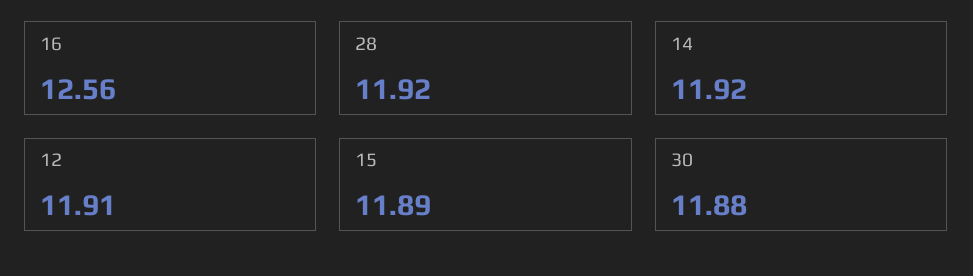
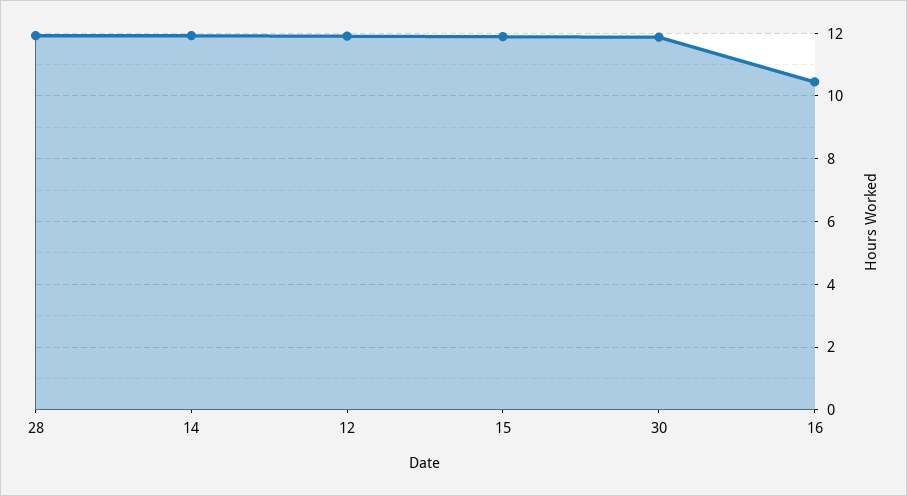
  {
-   "16": 12.56,
+   "16": 10.4,
    "28": 11.92,
    "14": 11.92,
    "12": 11.91,
    "15": 11.89,
    "30": 11.88
  }

